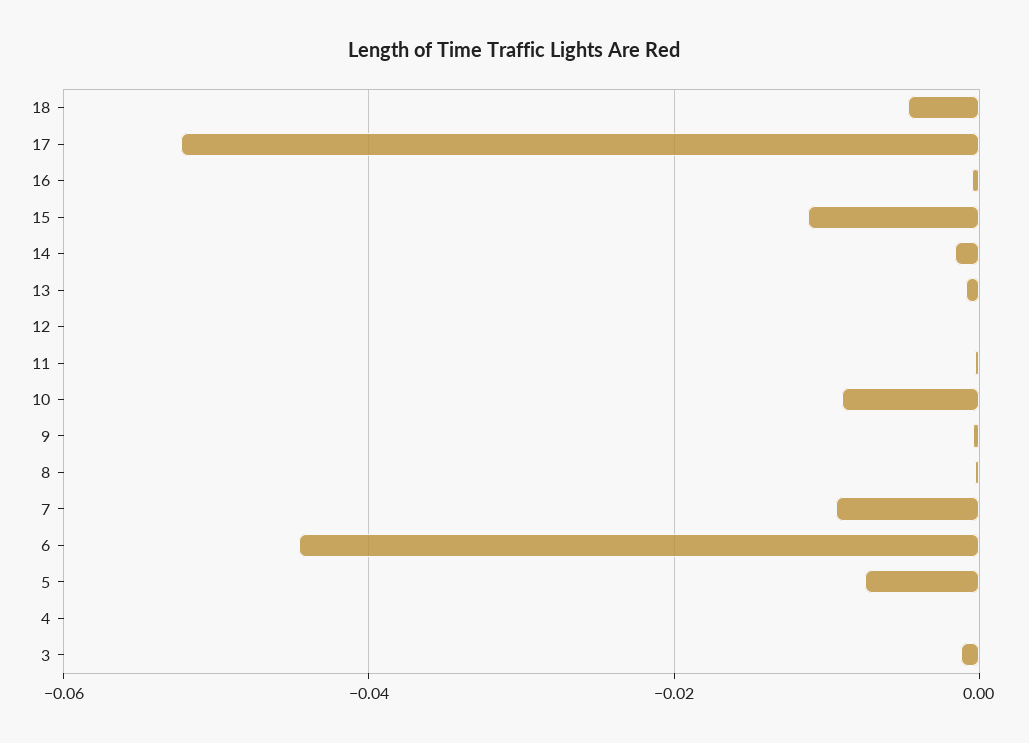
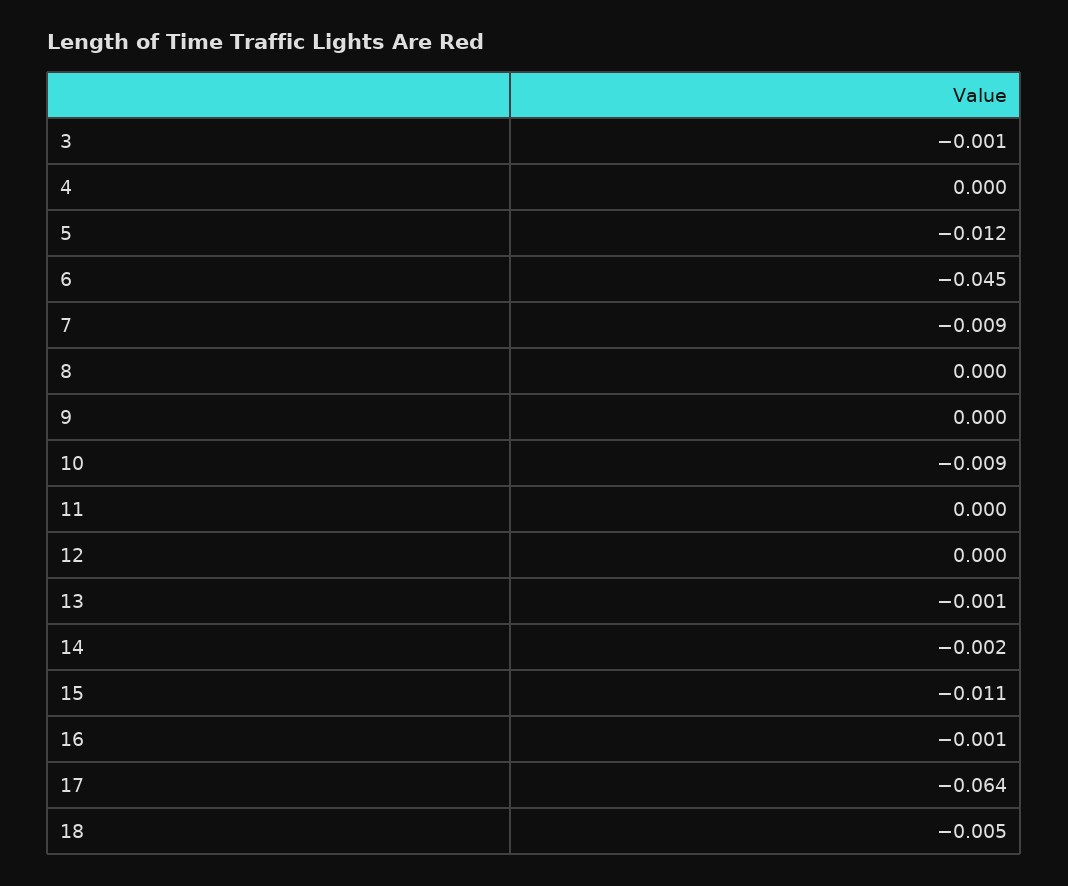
  {
    "18": -0.005,
-   "17": -0.052,
+   "17": -0.064,
    "16": -0.001,
    "15": -0.011,
    "14": -0.002,
    "13": -0.001,
    "12": 0,
    "11": 0,
    "10": -0.009,
    "9": 0,
    "8": 0,
    "7": -0.009,
    "6": -0.045,
-   "5": -0.008,
+   "5": -0.012,
    "4": 0,
    "3": -0.001
  }

